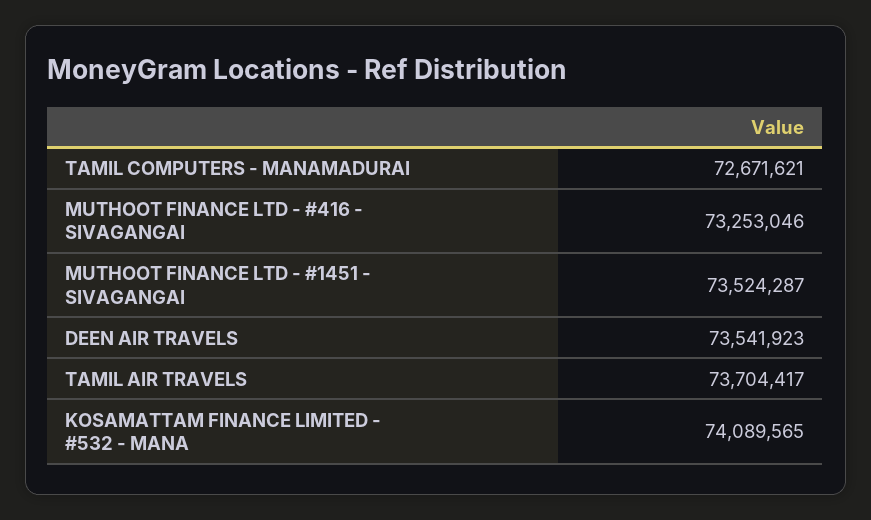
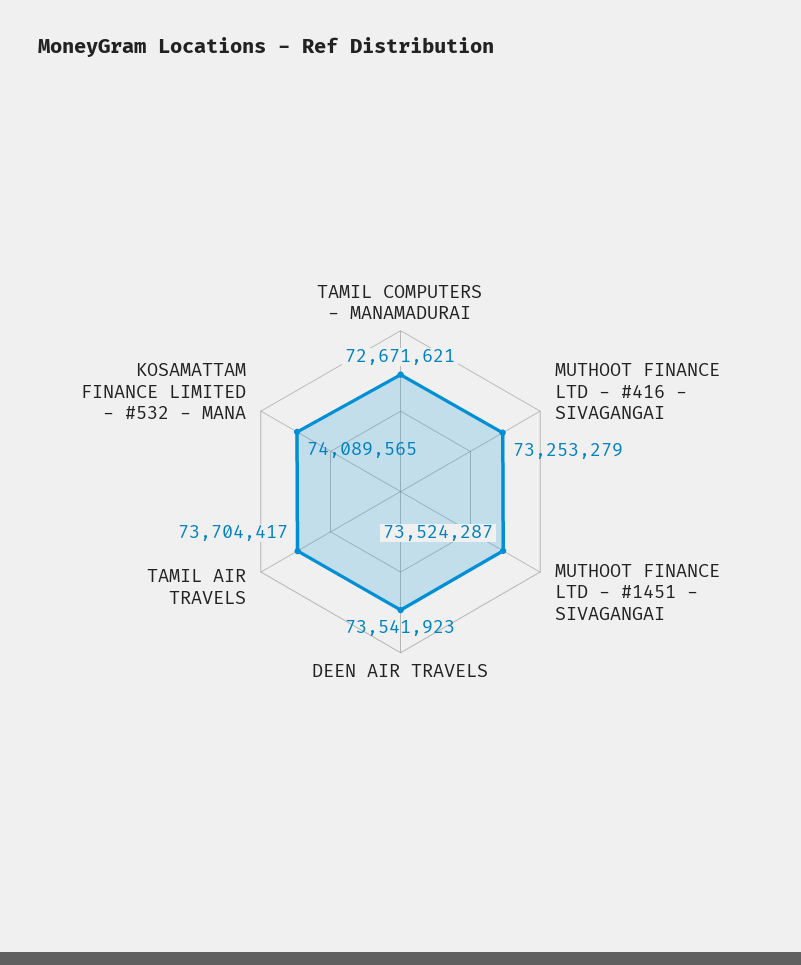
  {
    "TAMIL COMPUTERS - MANAMADURAI": 72671621,
-   "MUTHOOT FINANCE LTD - #416 - SIVAGANGAI": 73253046,
+   "MUTHOOT FINANCE LTD - #416 - SIVAGANGAI": 73253279,
    "MUTHOOT FINANCE LTD - #1451 - SIVAGANGAI": 73524287,
    "DEEN AIR TRAVELS": 73541923,
    "TAMIL AIR TRAVELS": 73704417,
    "KOSAMATTAM FINANCE LIMITED - #532 - MANA": 74089565
  }

